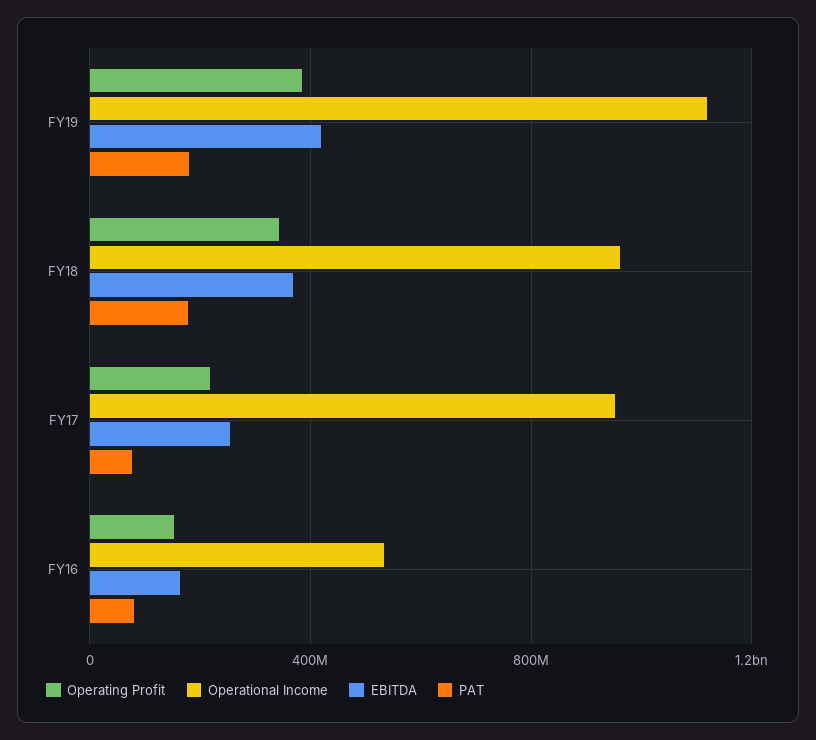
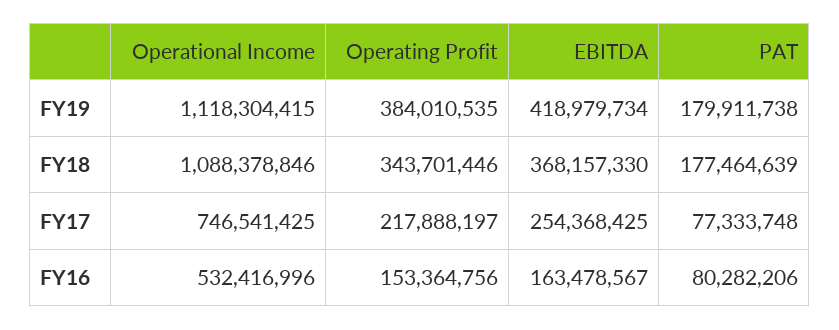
  {
    "Operating Profit": {
      "FY19": 384010535,
      "FY18": 343701446,
      "FY17": 217888197,
      "FY16": 153364756
    },
    "Operational Income": {
      "FY19": 1118304415,
-     "FY18": 950000000,
+     "FY18": 1088378846,
-     "FY17": 950000000,
+     "FY17": 746541425,
      "FY16": 532416996
    },
    "EBITDA": {
      "FY19": 418979734,
      "FY18": 368157330,
      "FY17": 254368425,
      "FY16": 163478567
    },
    "PAT": {
      "FY19": 179911738,
      "FY18": 177464639,
      "FY17": 77333748,
      "FY16": 80282206
    }
  }

